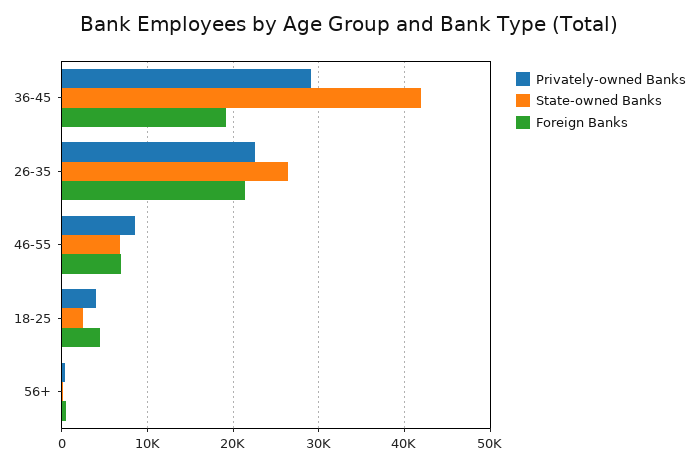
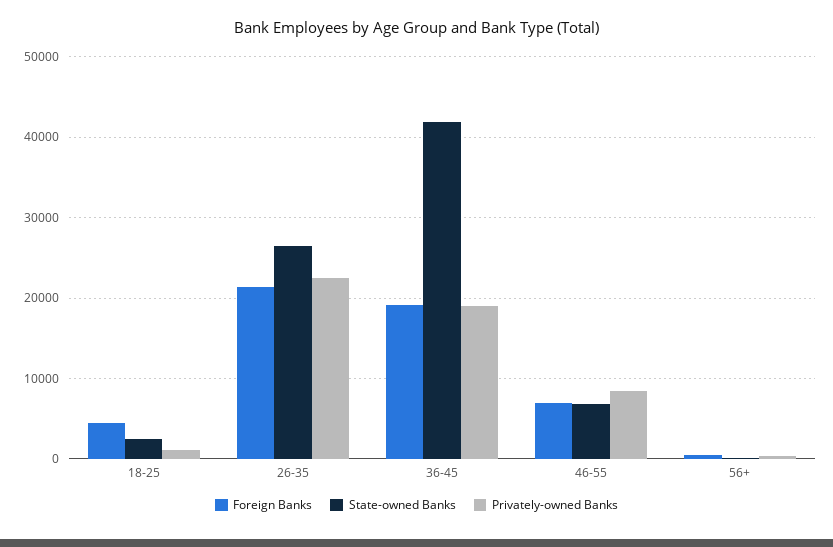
  {
    "Privately-owned Banks": {
-     "36-45": 29000,
+     "36-45": 19000,
      "26-35": 23000,
      "46-55": 8000,
-     "18-25": 4000,
+     "18-25": 1000,
      "56+": 0
    },
    "State-owned Banks": {
      "36-45": 42000,
      "26-35": 26000,
      "46-55": 7000,
      "18-25": 2000,
      "56+": 0
    },
    "Foreign Banks": {
      "36-45": 19000,
      "26-35": 21000,
      "46-55": 7000,
      "18-25": 4000,
      "56+": 0
    }
  }

